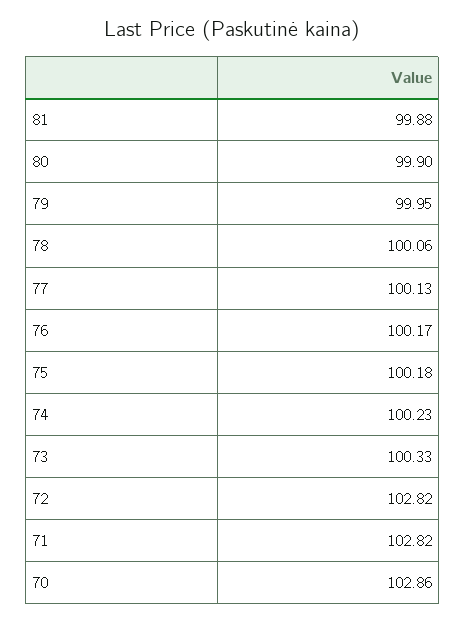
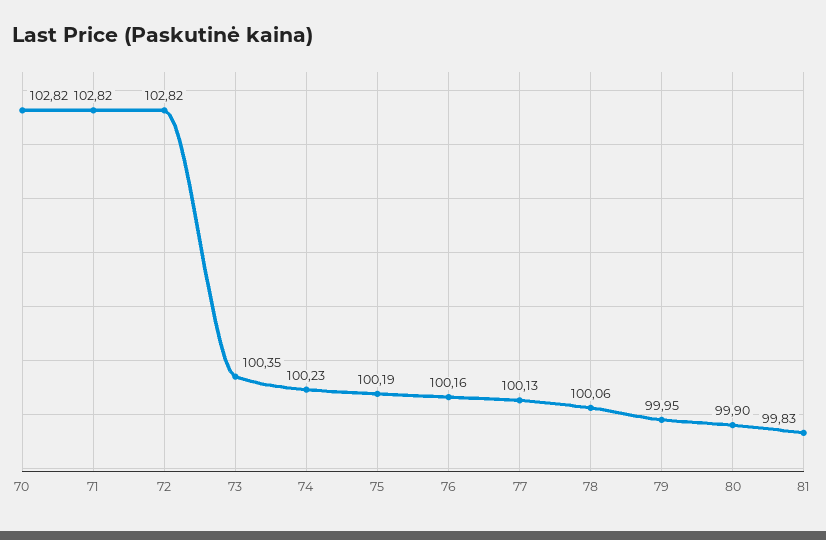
  {
-   "81": 99.88,
+   "81": 99.83,
    "80": 99.9,
    "79": 99.95,
    "78": 100.06,
    "77": 100.13,
-   "76": 100.17,
+   "76": 100.16,
-   "75": 100.18,
+   "75": 100.19,
    "74": 100.23,
-   "73": 100.33,
+   "73": 100.35,
    "72": 102.82,
    "71": 102.82,
-   "70": 102.86
+   "70": 102.82
  }

